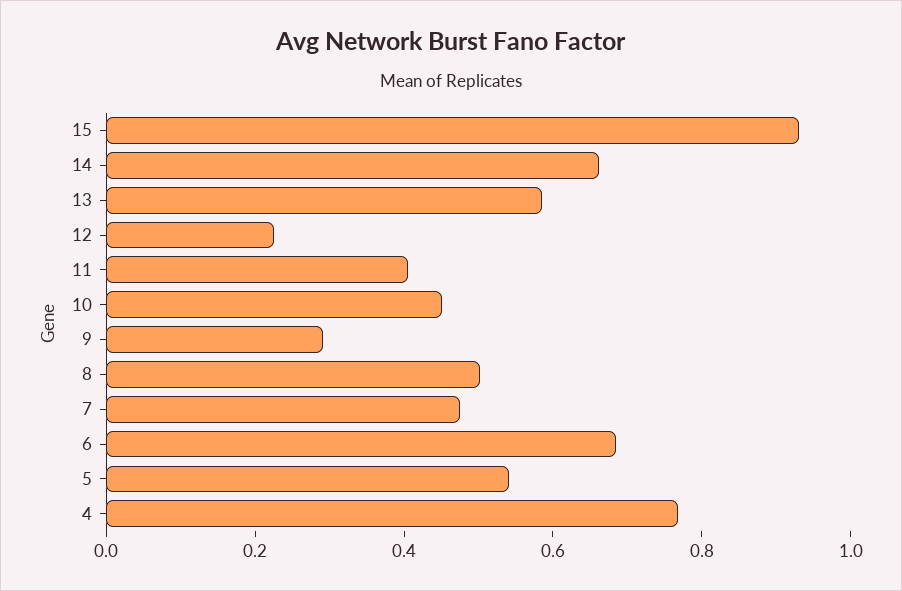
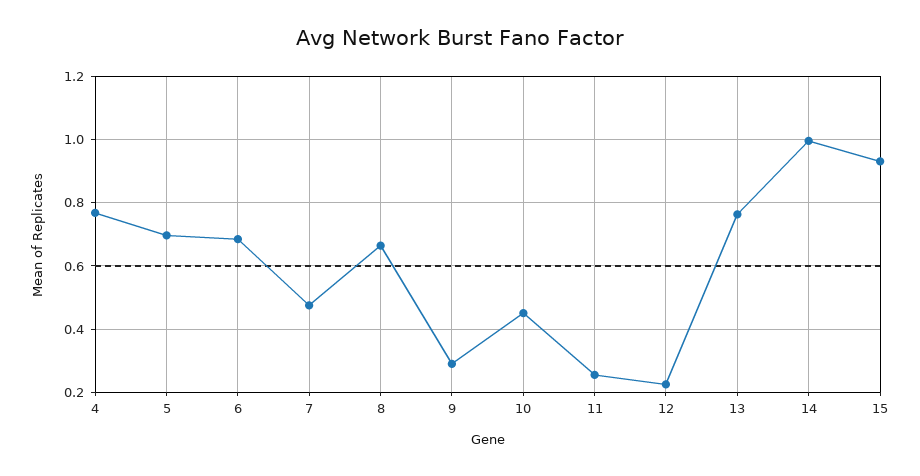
  {
    "15": 0.94,
-   "14": 0.65,
+   "14": 1,
-   "13": 0.6,
+   "13": 0.76,
    "12": 0.22,
-   "11": 0.4,
+   "11": 0.26,
    "10": 0.46,
    "9": 0.3,
-   "8": 0.5,
+   "8": 0.66,
    "7": 0.48,
    "6": 0.68,
-   "5": 0.55,
+   "5": 0.7,
    "4": 0.76
  }

